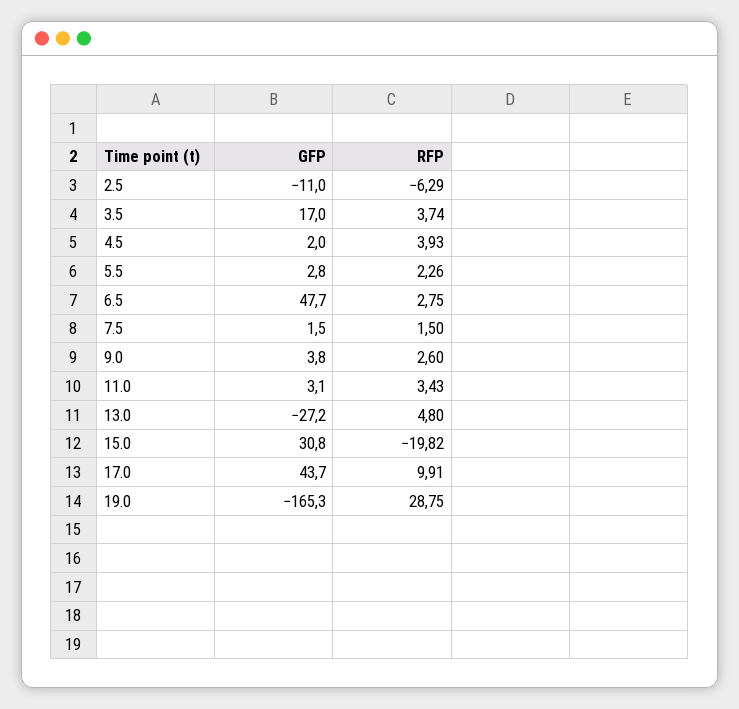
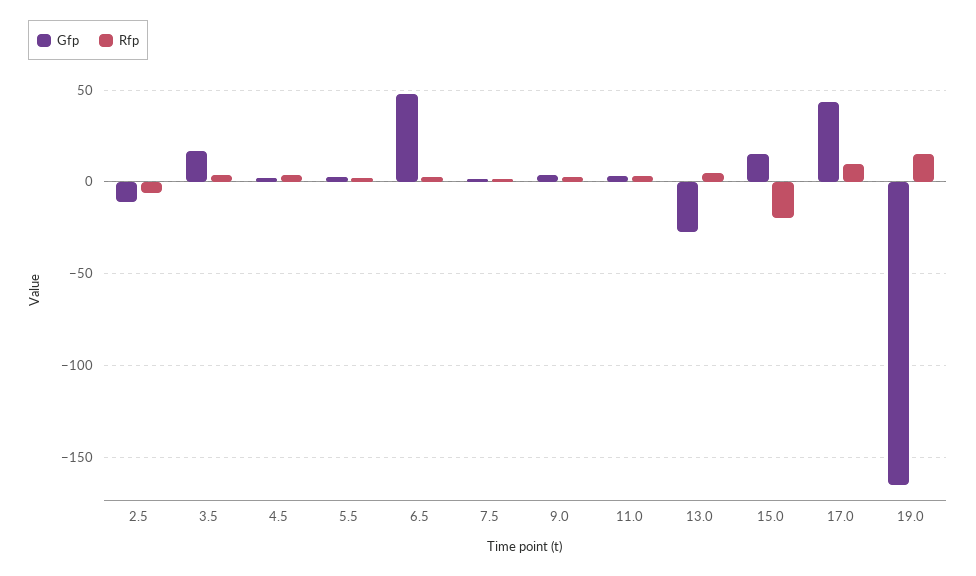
  {
    "GFP": {
      "2.5": -11,
      "3.5": 17,
      "4.5": 2,
      "5.5": 2.8,
      "6.5": 47.7,
      "7.5": 1.5,
      "9.0": 3.8,
      "11.0": 3.1,
      "13.0": -27.2,
-     "15.0": 30.8,
+     "15.0": 15,
      "17.0": 43.7,
      "19.0": -165.3
    },
    "RFP": {
      "2.5": -6.29,
      "3.5": 3.74,
      "4.5": 3.93,
      "5.5": 2.26,
      "6.5": 2.75,
      "7.5": 1.5,
      "9.0": 2.6,
      "11.0": 3.43,
      "13.0": 4.8,
      "15.0": -19.82,
      "17.0": 9.91,
-     "19.0": 28.75
+     "19.0": 15
    }
  }

